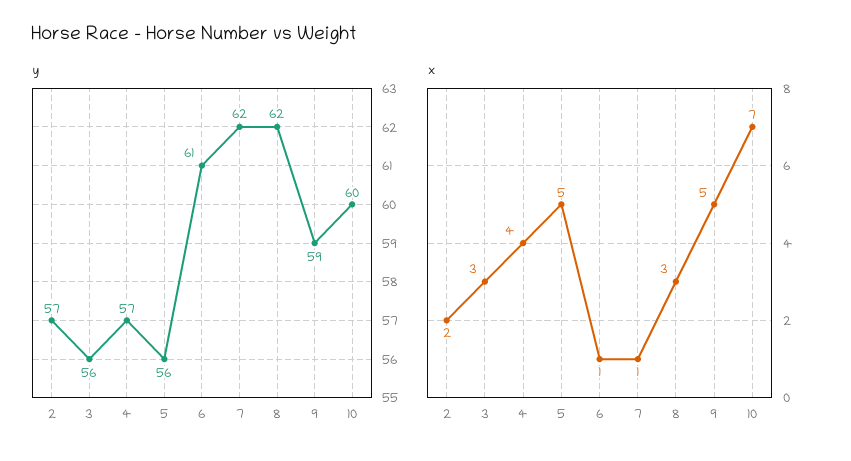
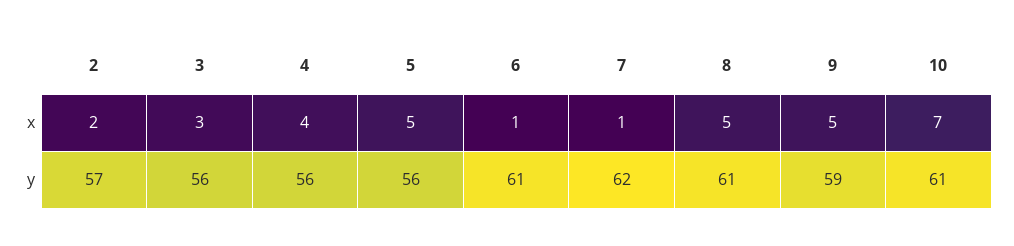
  {
    "y": {
      "2": 57,
      "3": 56,
-     "4": 57,
+     "4": 56,
      "5": 56,
      "6": 61,
      "7": 62,
-     "8": 62,
+     "8": 61,
      "9": 59,
-     "10": 60
+     "10": 61
    },
    "x": {
      "2": 2,
      "3": 3,
      "4": 4,
      "5": 5,
      "6": 1,
      "7": 1,
-     "8": 3,
+     "8": 5,
      "9": 5,
      "10": 7
    }
  }

